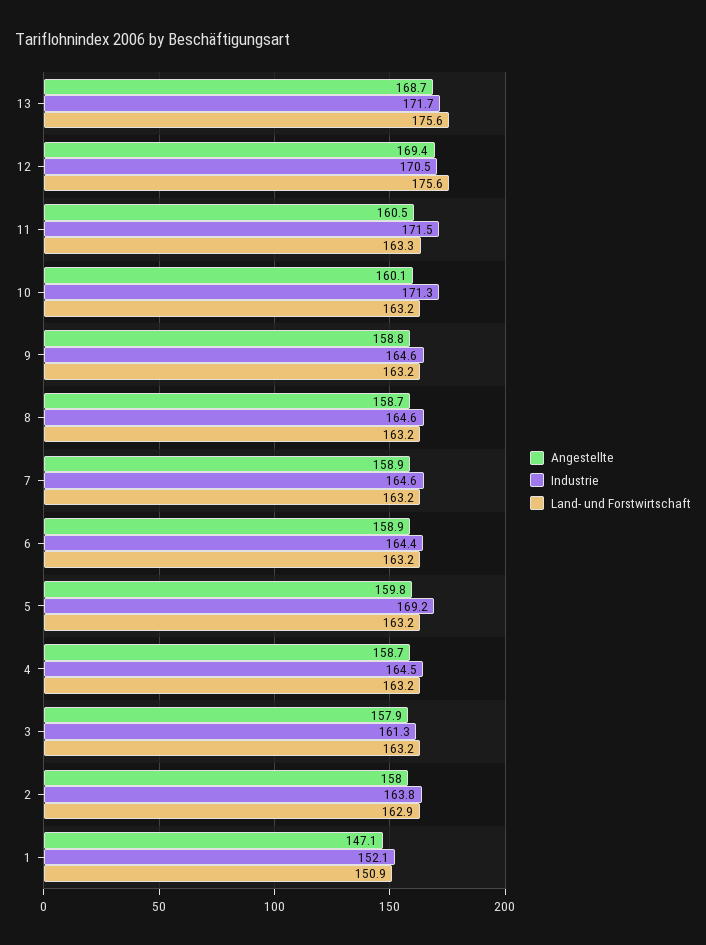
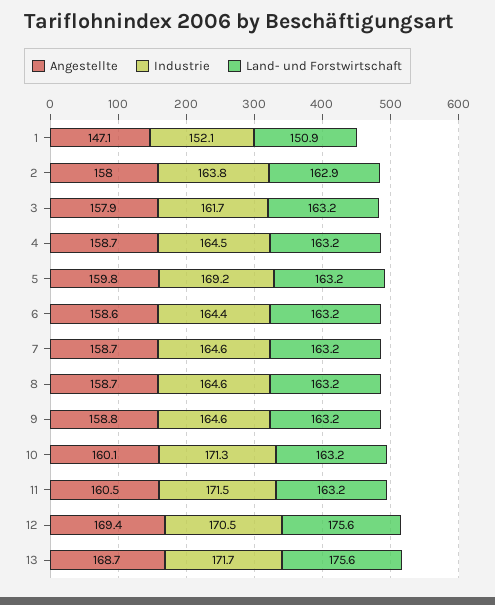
  {
    "Angestellte": {
      "13": 168.7,
      "12": 169.4,
      "11": 160.5,
      "10": 160.1,
      "9": 158.8,
      "8": 158.7,
-     "7": 158.9,
+     "7": 158.7,
-     "6": 158.9,
+     "6": 158.6,
      "5": 159.8,
      "4": 158.7,
      "3": 157.9,
      "2": 158,
      "1": 147.1
    },
    "Industrie": {
      "13": 171.7,
      "12": 170.5,
      "11": 171.5,
      "10": 171.3,
      "9": 164.6,
      "8": 164.6,
      "7": 164.6,
      "6": 164.4,
      "5": 169.2,
      "4": 164.5,
-     "3": 161.3,
+     "3": 161.7,
      "2": 163.8,
      "1": 152.1
    },
    "Land- und Forstwirtschaft": {
      "13": 175.6,
      "12": 175.6,
-     "11": 163.3,
+     "11": 163.2,
      "10": 163.2,
      "9": 163.2,
      "8": 163.2,
      "7": 163.2,
      "6": 163.2,
      "5": 163.2,
      "4": 163.2,
      "3": 163.2,
      "2": 162.9,
      "1": 150.9
    }
  }

